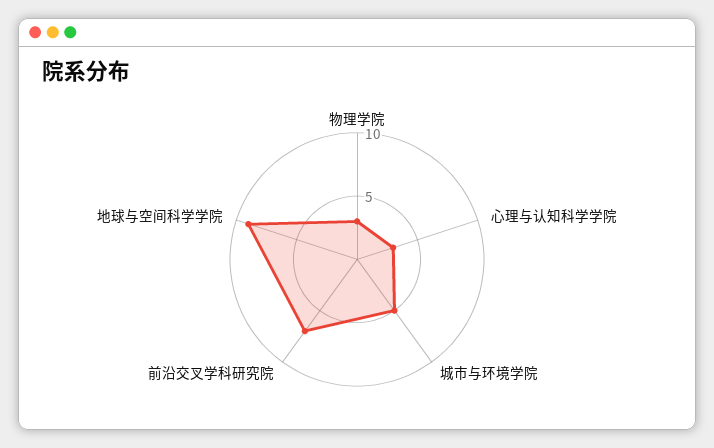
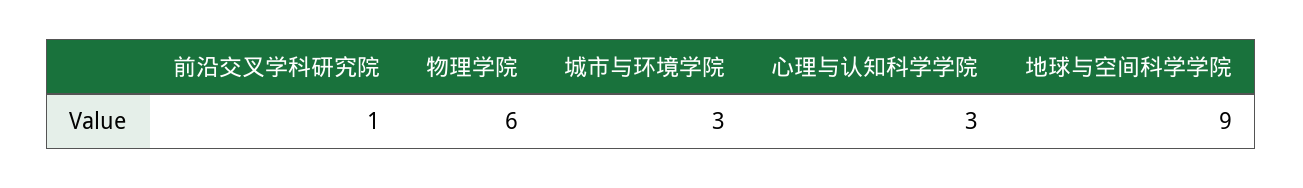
  {
-   "物理学院": 3,
+   "物理学院": 6,
    "心理与认知科学学院": 3,
-   "城市与环境学院": 5,
+   "城市与环境学院": 3,
-   "前沿交叉学科研究院": 7,
+   "前沿交叉学科研究院": 1,
    "地球与空间科学学院": 9
  }

